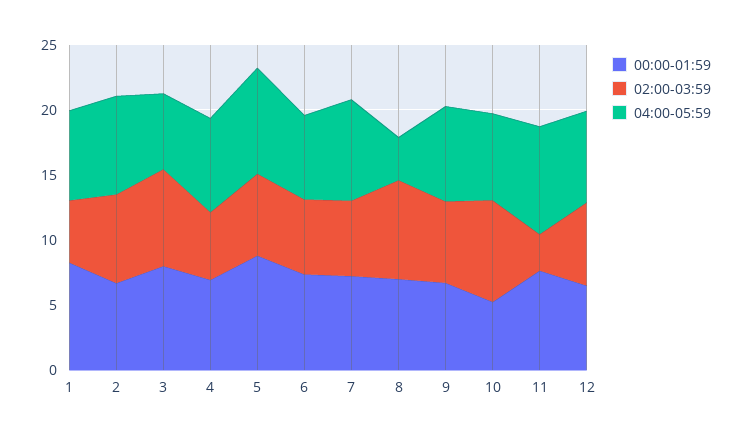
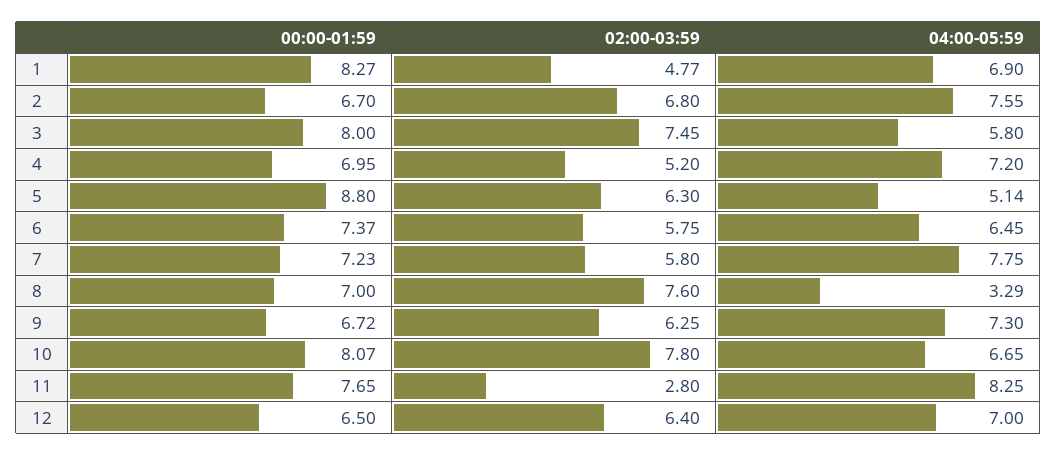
  {
    "00:00-01:59": {
      "1": 8.27,
      "2": 6.7,
      "3": 8,
      "4": 6.95,
      "5": 8.8,
      "6": 7.37,
      "7": 7.23,
      "8": 7,
      "9": 6.72,
-     "10": 5,
+     "10": 8.07,
      "11": 7.65,
      "12": 6.5
    },
    "02:00-03:59": {
      "1": 4.77,
      "2": 6.8,
      "3": 7.45,
      "4": 5.2,
      "5": 6.3,
      "6": 5.75,
      "7": 5.8,
      "8": 7.6,
      "9": 6.25,
      "10": 7.8,
      "11": 2.8,
      "12": 6.4
    },
    "04:00-05:59": {
      "1": 6.9,
      "2": 7.55,
      "3": 5.8,
      "4": 7.2,
-     "5": 8,
+     "5": 5.14,
      "6": 6.45,
      "7": 7.75,
      "8": 3.29,
      "9": 7.3,
      "10": 6.65,
      "11": 8.25,
      "12": 7
    }
  }

